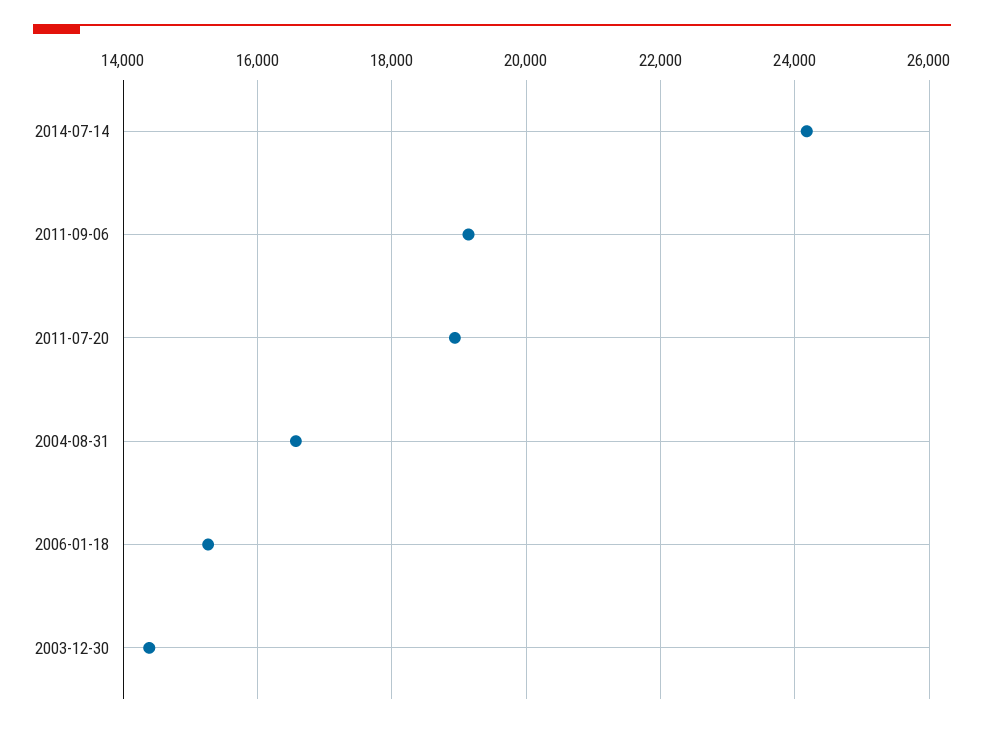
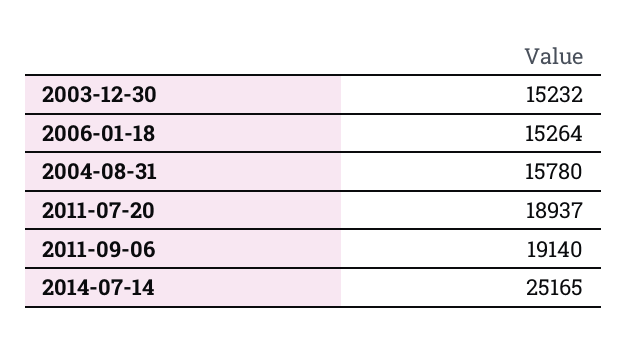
  {
-   "2014-07-14": 24200,
+   "2014-07-14": 25165,
    "2011-09-06": 19140,
    "2011-07-20": 18937,
-   "2004-08-31": 16600,
+   "2004-08-31": 15780,
    "2006-01-18": 15264,
-   "2003-12-30": 14400
+   "2003-12-30": 15232
  }

